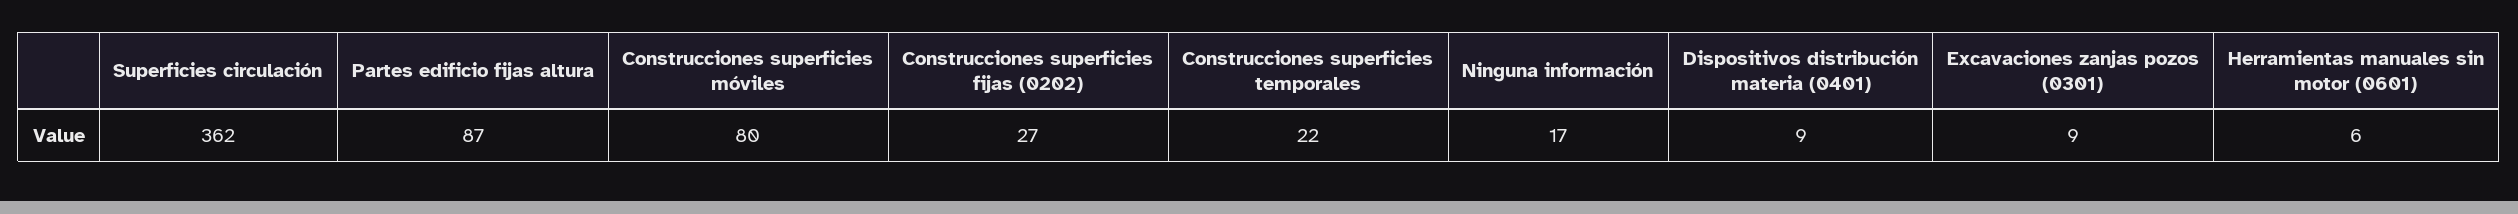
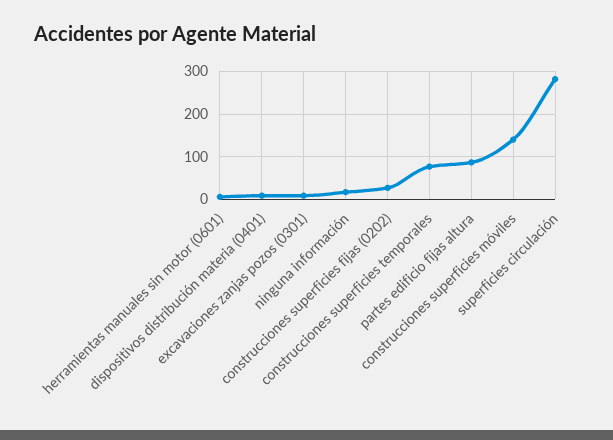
  {
-   "Superficies circulación": 362,
+   "Superficies circulación": 280,
    "Partes edificio fijas altura": 87,
-   "Construcciones superficies móviles": 80,
+   "Construcciones superficies móviles": 140,
    "Construcciones superficies fijas (0202)": 27,
-   "Construcciones superficies temporales": 22,
+   "Construcciones superficies temporales": 80,
    "Ninguna información": 17,
    "Dispositivos distribución materia (0401)": 9,
    "Excavaciones zanjas pozos (0301)": 9,
    "Herramientas manuales sin motor (0601)": 6
  }

